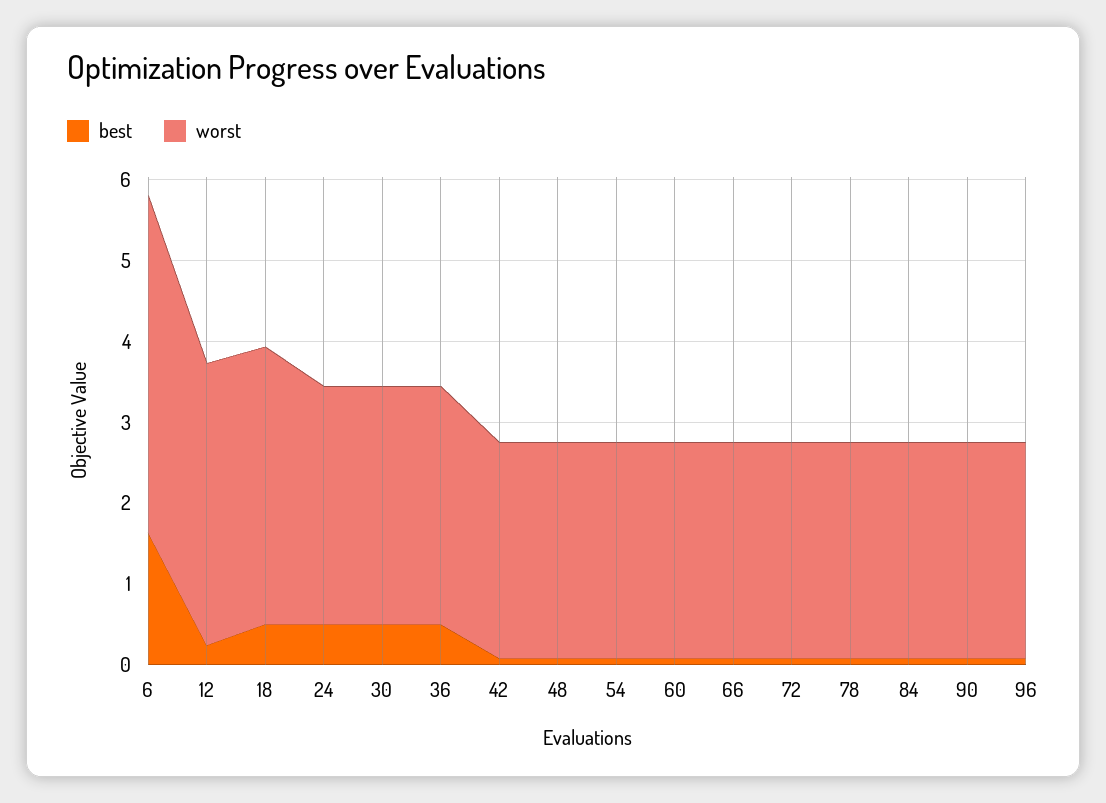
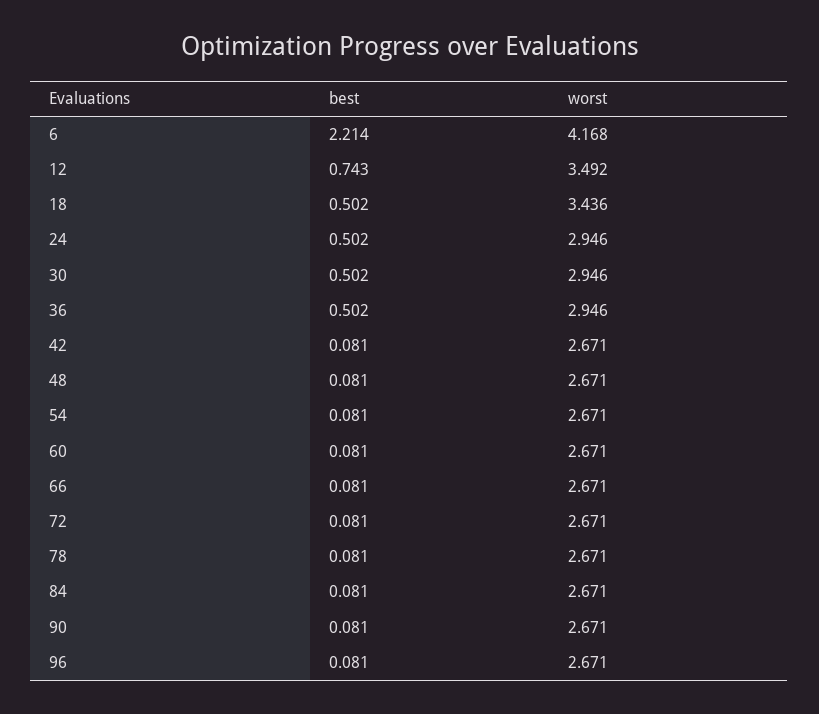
  {
    "best": {
-     "6": 1.6,
+     "6": 2.214,
-     "12": 0.2,
+     "12": 0.743,
      "18": 0.502,
      "24": 0.502,
      "30": 0.502,
      "36": 0.502,
      "42": 0.081,
      "48": 0.081,
      "54": 0.081,
      "60": 0.081,
      "66": 0.081,
      "72": 0.081,
      "78": 0.081,
      "84": 0.081,
      "90": 0.081,
      "96": 0.081
    },
    "worst": {
      "6": 4.168,
      "12": 3.492,
      "18": 3.436,
      "24": 2.946,
      "30": 2.946,
      "36": 2.946,
      "42": 2.671,
      "48": 2.671,
      "54": 2.671,
      "60": 2.671,
      "66": 2.671,
      "72": 2.671,
      "78": 2.671,
      "84": 2.671,
      "90": 2.671,
      "96": 2.671
    }
  }

